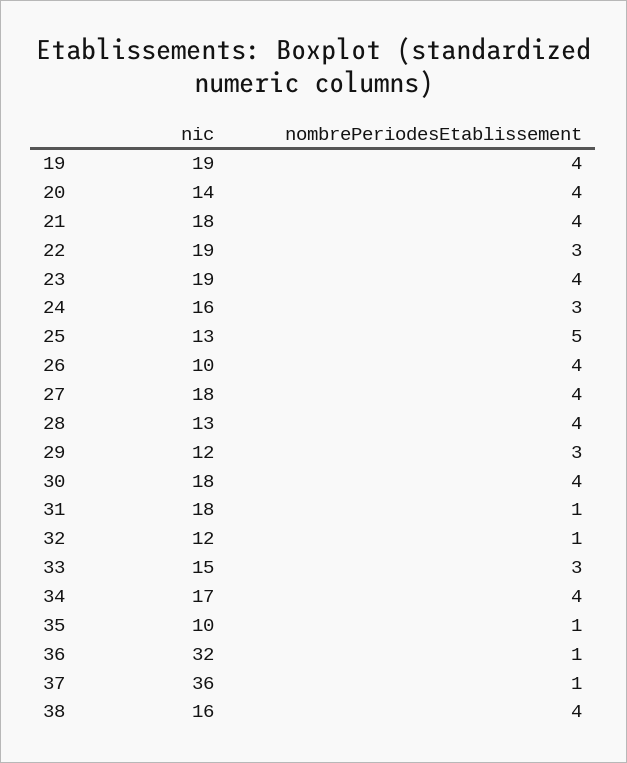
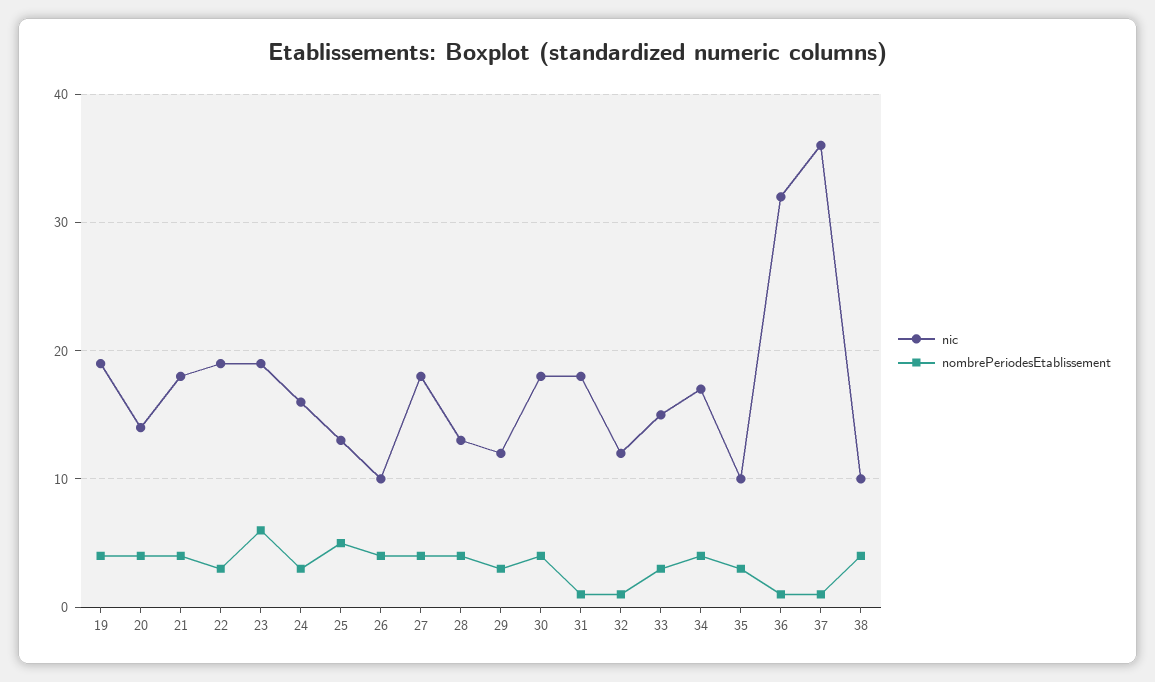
  {
    "nic": {
      "19": 19,
      "20": 14,
      "21": 18,
      "22": 19,
      "23": 19,
      "24": 16,
      "25": 13,
      "26": 10,
      "27": 18,
      "28": 13,
      "29": 12,
      "30": 18,
      "31": 18,
      "32": 12,
      "33": 15,
      "34": 17,
      "35": 10,
      "36": 32,
      "37": 36,
-     "38": 16
+     "38": 10
    },
    "nombrePeriodesEtablissement": {
      "19": 4,
      "20": 4,
      "21": 4,
      "22": 3,
-     "23": 4,
+     "23": 6,
      "24": 3,
      "25": 5,
      "26": 4,
      "27": 4,
      "28": 4,
      "29": 3,
      "30": 4,
      "31": 1,
      "32": 1,
      "33": 3,
      "34": 4,
-     "35": 1,
+     "35": 3,
      "36": 1,
      "37": 1,
      "38": 4
    }
  }

